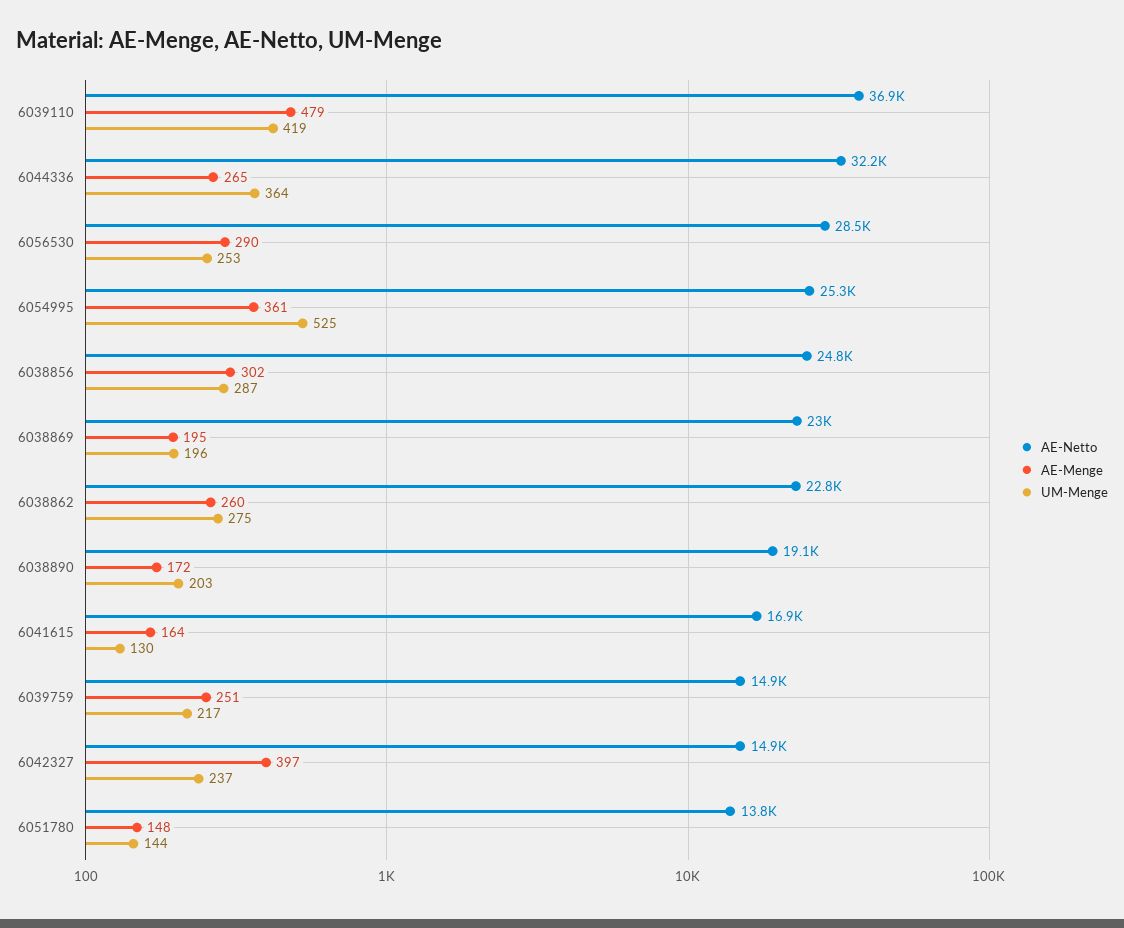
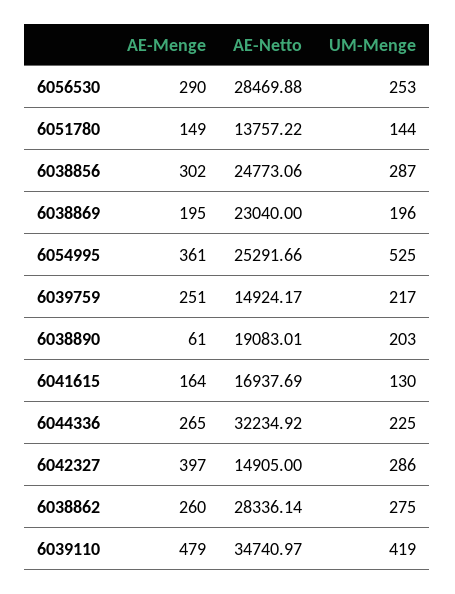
  {
    "AE-Netto": {
-     "6039110": 36900,
+     "6039110": 34740.97,
      "6044336": 32234.92,
      "6056530": 28469.88,
      "6054995": 25291.66,
      "6038856": 24773.06,
      "6038869": 23040,
-     "6038862": 22800,
+     "6038862": 28336.14,
      "6038890": 19083.01,
      "6041615": 16937.69,
      "6039759": 14924.17,
      "6042327": 14905,
      "6051780": 13757.22
    },
    "AE-Menge": {
      "6039110": 479,
      "6044336": 265,
      "6056530": 290,
      "6054995": 361,
      "6038856": 302,
      "6038869": 195,
      "6038862": 260,
-     "6038890": 172,
+     "6038890": 61,
      "6041615": 164,
      "6039759": 251,
      "6042327": 397,
-     "6051780": 148
+     "6051780": 149
    },
    "UM-Menge": {
      "6039110": 419,
-     "6044336": 364,
+     "6044336": 225,
      "6056530": 253,
      "6054995": 525,
      "6038856": 287,
      "6038869": 196,
      "6038862": 275,
      "6038890": 203,
      "6041615": 130,
      "6039759": 217,
-     "6042327": 237,
+     "6042327": 286,
      "6051780": 144
    }
  }

